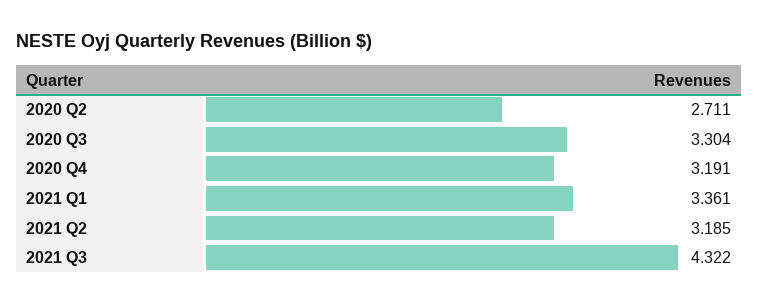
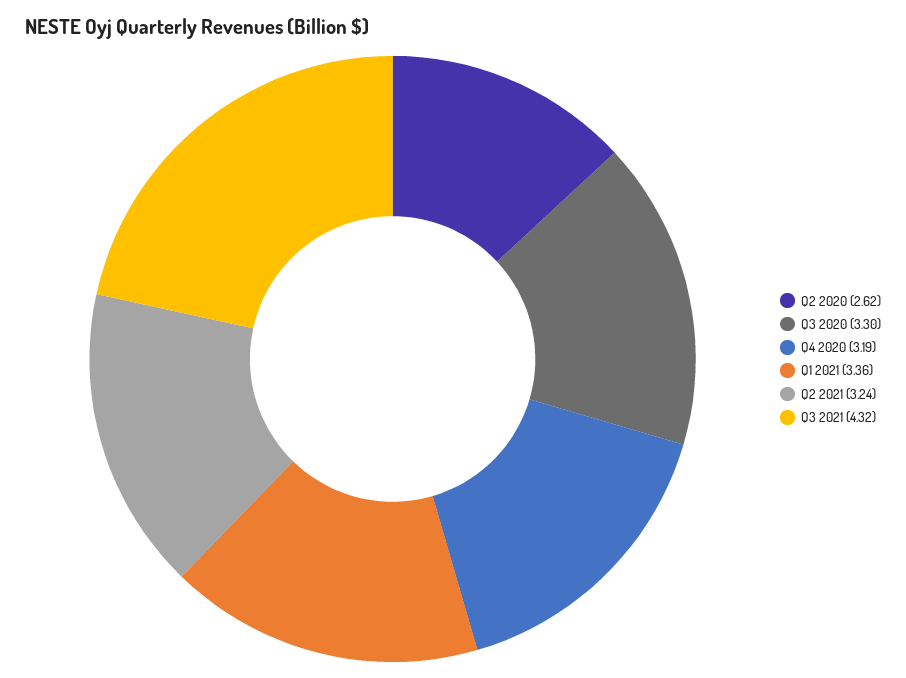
  {
-   "2020 Q2": 2.711,
+   "2020 Q2": 2.62,
    "2020 Q3": 3.304,
    "2020 Q4": 3.191,
    "2021 Q1": 3.361,
-   "2021 Q2": 3.185,
+   "2021 Q2": 3.24,
    "2021 Q3": 4.322
  }

